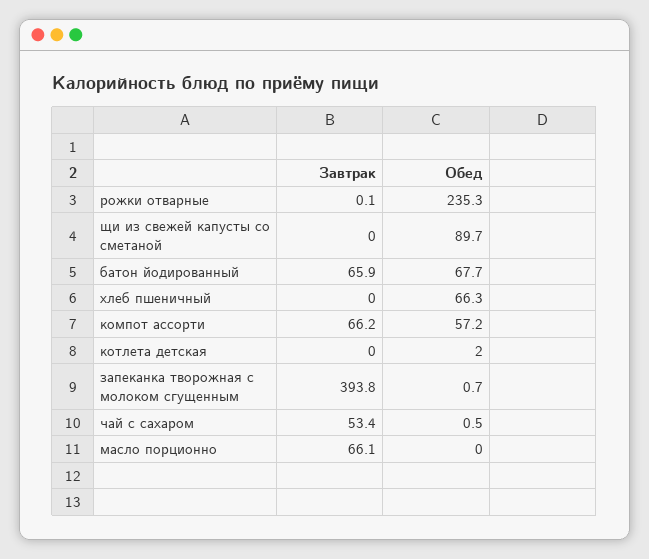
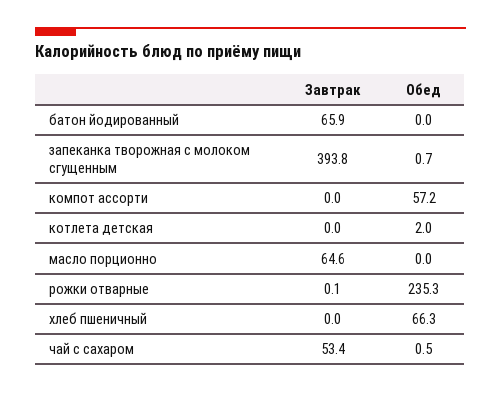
  {
    "Завтрак": {
      "рожки отварные": 0.1,
-     "щи из свежей капусты со сметаной": 0,
      "батон йодированный": 65.9,
      "хлеб пшеничный": 0,
-     "компот ассорти": 66.2,
+     "компот ассорти": 0,
      "котлета детская": 0,
      "запеканка творожная с молоком сгущенным": 393.8,
      "чай с сахаром": 53.4,
-     "масло порционно": 66.1
+     "масло порционно": 64.6
    },
    "Обед": {
      "рожки отварные": 235.3,
-     "щи из свежей капусты со сметаной": 89.7,
-     "батон йодированный": 67.7,
+     "батон йодированный": 0,
      "хлеб пшеничный": 66.3,
      "компот ассорти": 57.2,
      "котлета детская": 2,
      "запеканка творожная с молоком сгущенным": 0.7,
      "чай с сахаром": 0.5,
      "масло порционно": 0
    }
  }

